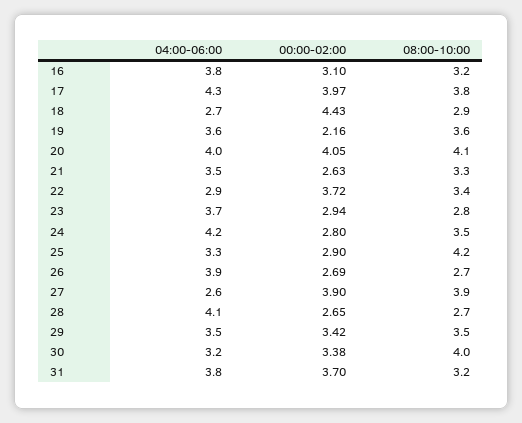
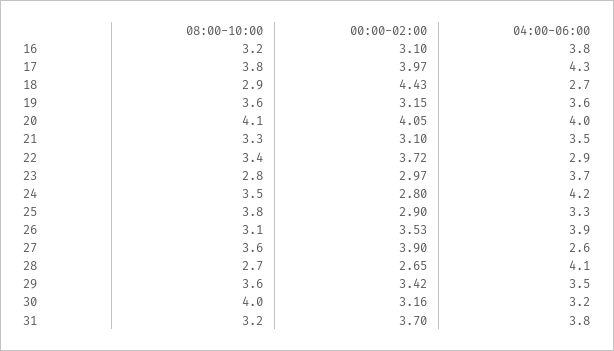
  {
    "04:00-06:00": {
      "16": 3.8,
      "17": 4.3,
      "18": 2.7,
      "19": 3.6,
      "20": 4,
      "21": 3.5,
      "22": 2.9,
      "23": 3.7,
      "24": 4.2,
      "25": 3.3,
      "26": 3.9,
      "27": 2.6,
      "28": 4.1,
      "29": 3.5,
      "30": 3.2,
      "31": 3.8
    },
    "00:00-02:00": {
      "16": 3.1,
      "17": 3.97,
      "18": 4.43,
-     "19": 2.16,
+     "19": 3.15,
      "20": 4.05,
-     "21": 2.63,
+     "21": 3.1,
      "22": 3.72,
-     "23": 2.94,
+     "23": 2.97,
      "24": 2.8,
      "25": 2.9,
-     "26": 2.69,
+     "26": 3.53,
      "27": 3.9,
      "28": 2.65,
      "29": 3.42,
-     "30": 3.38,
+     "30": 3.16,
      "31": 3.7
    },
    "08:00-10:00": {
      "16": 3.2,
      "17": 3.8,
      "18": 2.9,
      "19": 3.6,
      "20": 4.1,
      "21": 3.3,
      "22": 3.4,
      "23": 2.8,
      "24": 3.5,
-     "25": 4.2,
+     "25": 3.8,
-     "26": 2.7,
+     "26": 3.1,
-     "27": 3.9,
+     "27": 3.6,
      "28": 2.7,
-     "29": 3.5,
+     "29": 3.6,
      "30": 4,
      "31": 3.2
    }
  }

